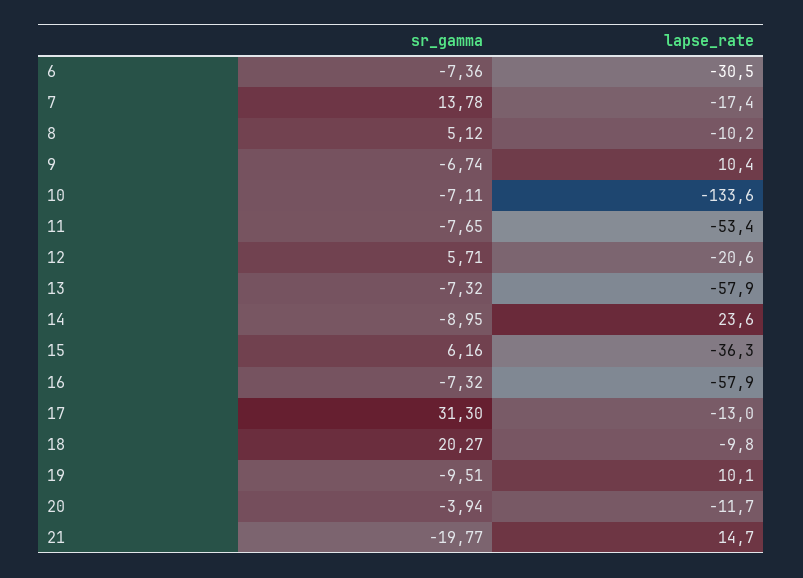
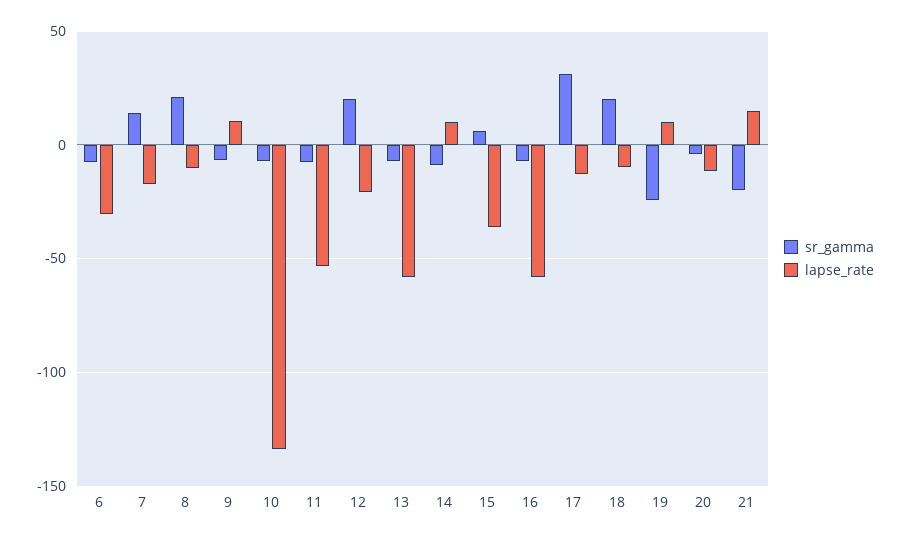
  {
    "sr_gamma": {
      "6": -7.36,
      "7": 13.78,
-     "8": 5.12,
+     "8": 20,
      "9": -6.74,
      "10": -7.11,
      "11": -7.65,
-     "12": 5.71,
+     "12": 20,
      "13": -7.32,
      "14": -8.95,
      "15": 6.16,
      "16": -7.32,
      "17": 31.3,
      "18": 20.27,
-     "19": -9.51,
+     "19": -25,
      "20": -3.94,
      "21": -19.77
    },
    "lapse_rate": {
      "6": -30.5,
      "7": -17.4,
      "8": -10.2,
      "9": 10.4,
      "10": -133.6,
      "11": -53.4,
      "12": -20.6,
      "13": -57.9,
-     "14": 23.6,
+     "14": 10,
      "15": -36.3,
      "16": -57.9,
      "17": -13,
      "18": -9.8,
      "19": 10.1,
      "20": -11.7,
      "21": 14.7
    }
  }

